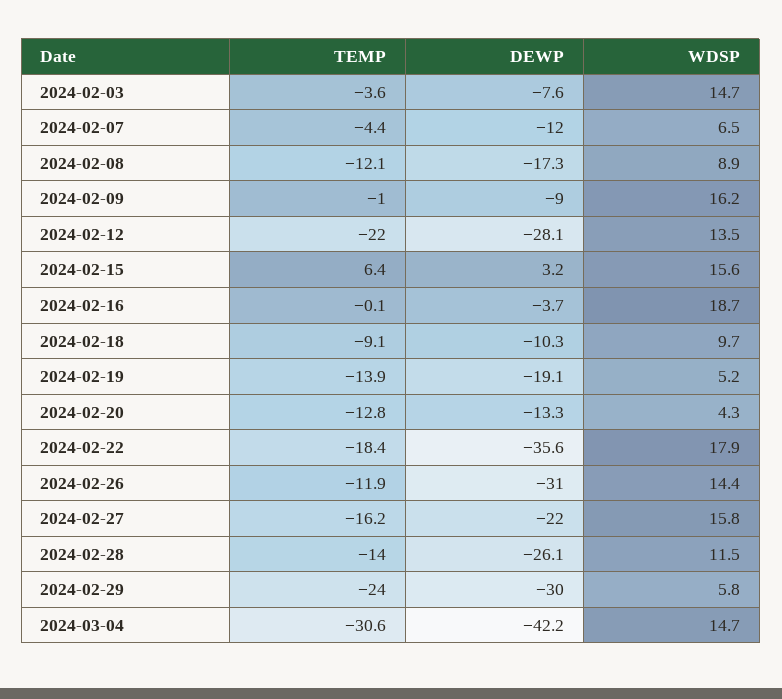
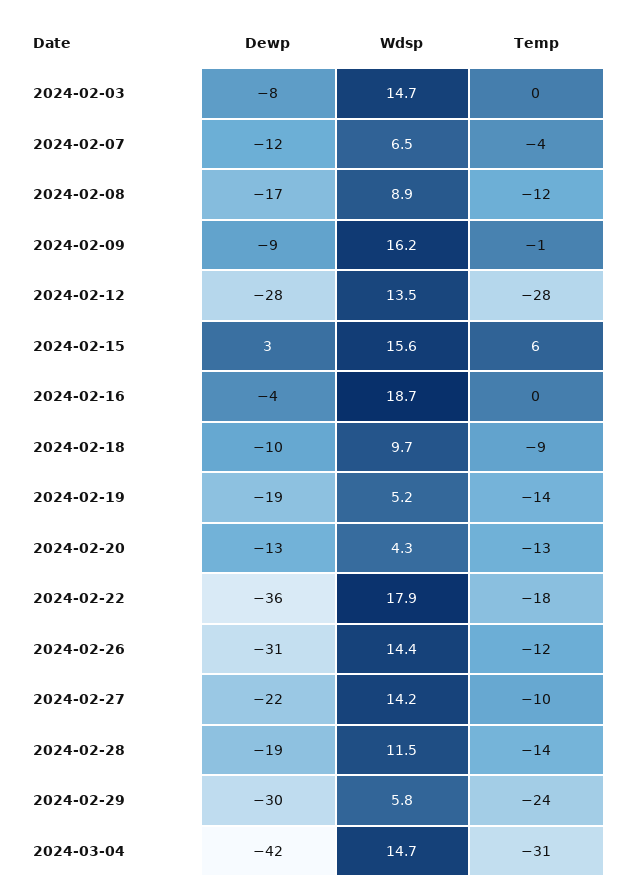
  {
    "TEMP": {
-     "2024-02-03": -3.6,
+     "2024-02-03": 0,
      "2024-02-07": -4.4,
      "2024-02-08": -12.1,
      "2024-02-09": -1,
-     "2024-02-12": -22,
+     "2024-02-12": -28,
      "2024-02-15": 6.4,
      "2024-02-16": -0.1,
      "2024-02-18": -9.1,
      "2024-02-19": -13.9,
      "2024-02-20": -12.8,
      "2024-02-22": -18.4,
      "2024-02-26": -11.9,
-     "2024-02-27": -16.2,
+     "2024-02-27": -10,
      "2024-02-28": -14,
      "2024-02-29": -24,
      "2024-03-04": -30.6
    },
    "DEWP": {
      "2024-02-03": -7.6,
      "2024-02-07": -12,
      "2024-02-08": -17.3,
      "2024-02-09": -9,
      "2024-02-12": -28.1,
      "2024-02-15": 3.2,
      "2024-02-16": -3.7,
      "2024-02-18": -10.3,
      "2024-02-19": -19.1,
      "2024-02-20": -13.3,
      "2024-02-22": -35.6,
      "2024-02-26": -31,
      "2024-02-27": -22,
-     "2024-02-28": -26.1,
+     "2024-02-28": -19,
      "2024-02-29": -30,
      "2024-03-04": -42.2
    },
    "WDSP": {
      "2024-02-03": 14.7,
      "2024-02-07": 6.5,
      "2024-02-08": 8.9,
      "2024-02-09": 16.2,
      "2024-02-12": 13.5,
      "2024-02-15": 15.6,
      "2024-02-16": 18.7,
      "2024-02-18": 9.7,
      "2024-02-19": 5.2,
      "2024-02-20": 4.3,
      "2024-02-22": 17.9,
      "2024-02-26": 14.4,
-     "2024-02-27": 15.8,
+     "2024-02-27": 14.2,
      "2024-02-28": 11.5,
      "2024-02-29": 5.8,
      "2024-03-04": 14.7
    }
  }

